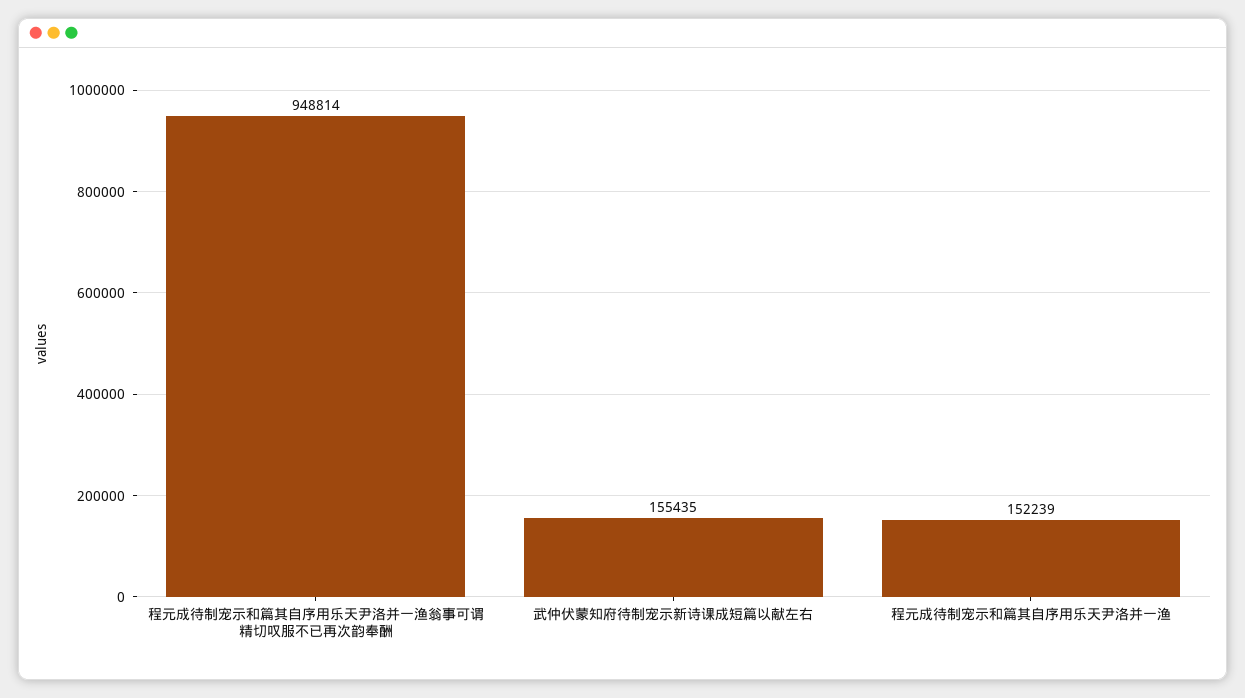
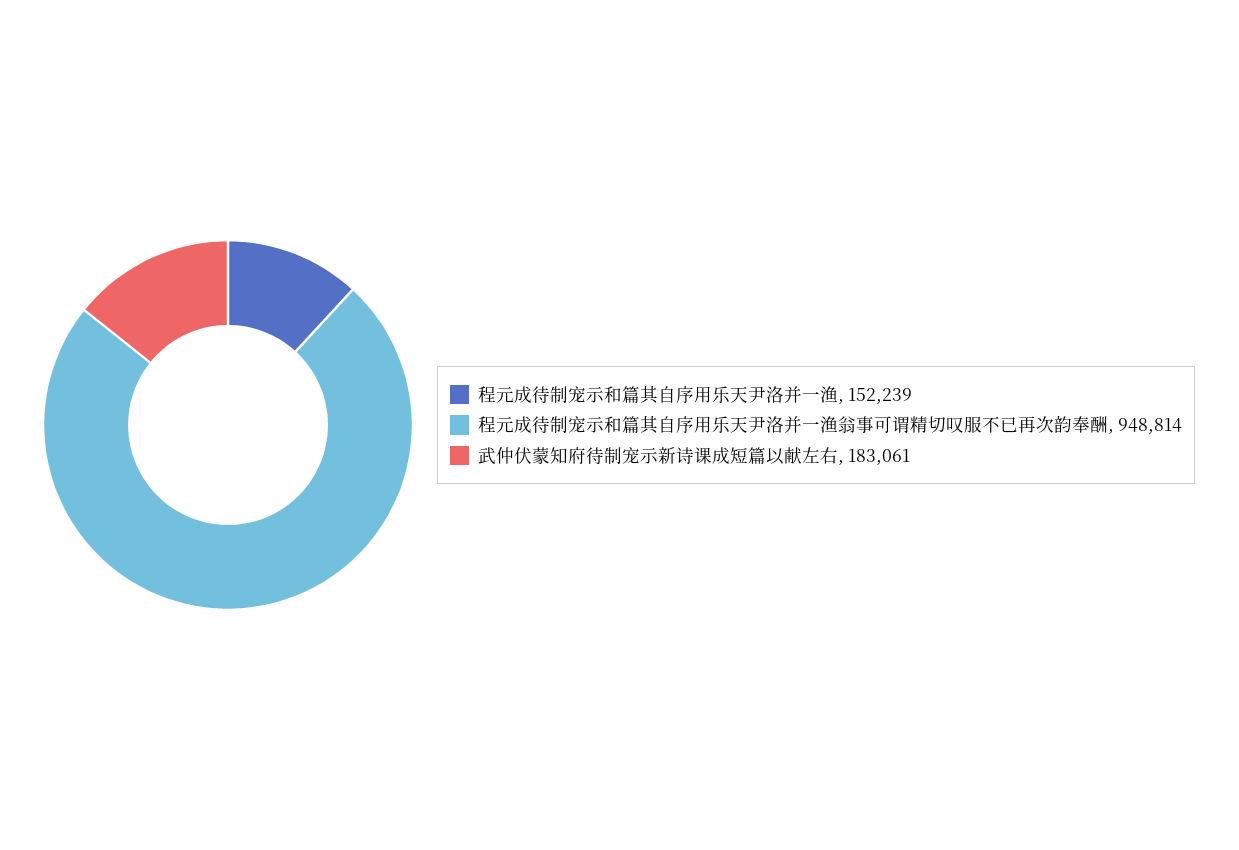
  {
    "程元成待制宠示和篇其自序用乐天尹洛并一渔翁事可谓精切叹服不已再次韵奉酬": 948814,
-   "武仲伏蒙知府待制宠示新诗课成短篇以献左右": 155435,
+   "武仲伏蒙知府待制宠示新诗课成短篇以献左右": 183061,
    "程元成待制宠示和篇其自序用乐天尹洛并一渔": 152239
  }

